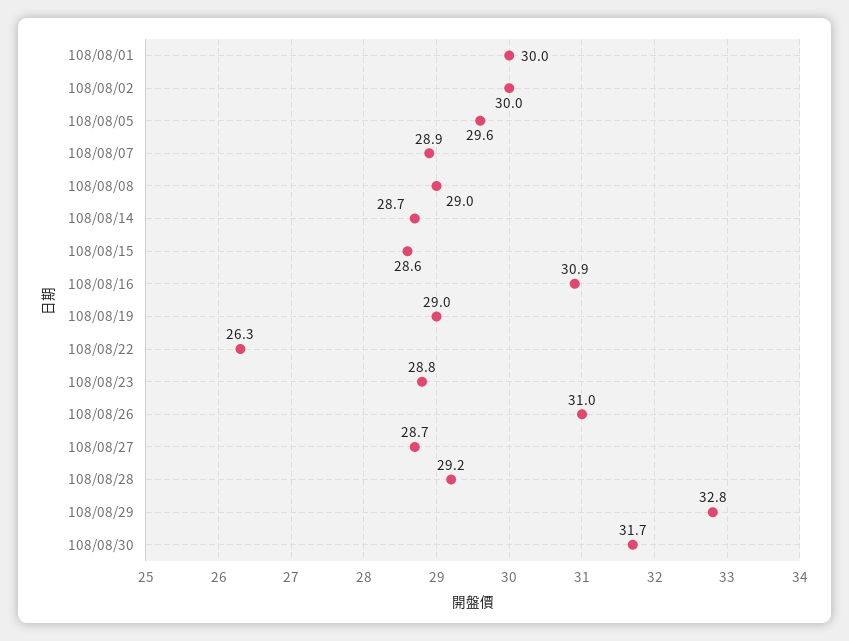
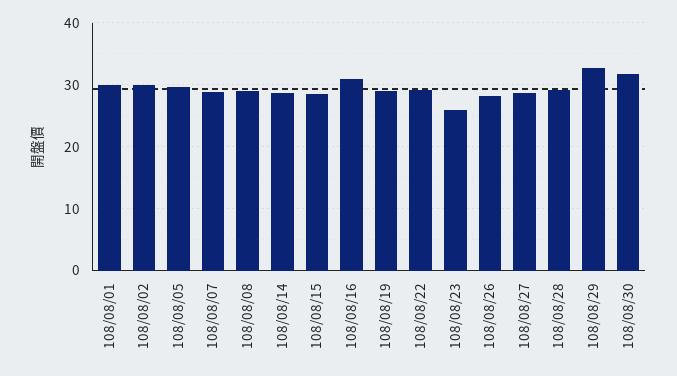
  {
    "108/08/01": 30,
    "108/08/02": 30,
    "108/08/05": 29.6,
    "108/08/07": 28.9,
    "108/08/08": 29,
    "108/08/14": 28.7,
    "108/08/15": 28.6,
    "108/08/16": 30.9,
    "108/08/19": 29,
-   "108/08/22": 26.3,
+   "108/08/22": 29,
-   "108/08/23": 28.8,
+   "108/08/23": 26,
-   "108/08/26": 31,
+   "108/08/26": 28,
    "108/08/27": 28.7,
    "108/08/28": 29.2,
    "108/08/29": 32.8,
    "108/08/30": 31.7
  }

